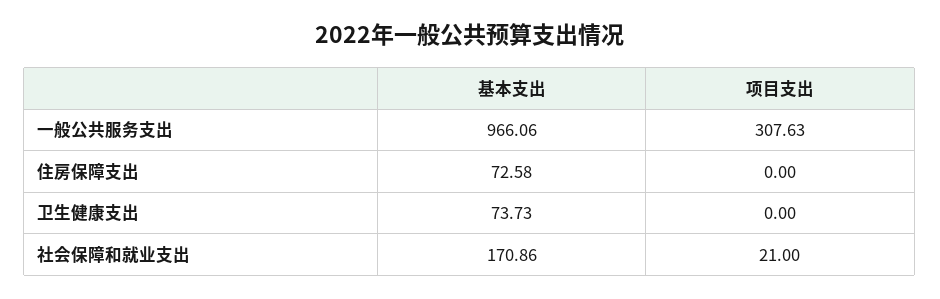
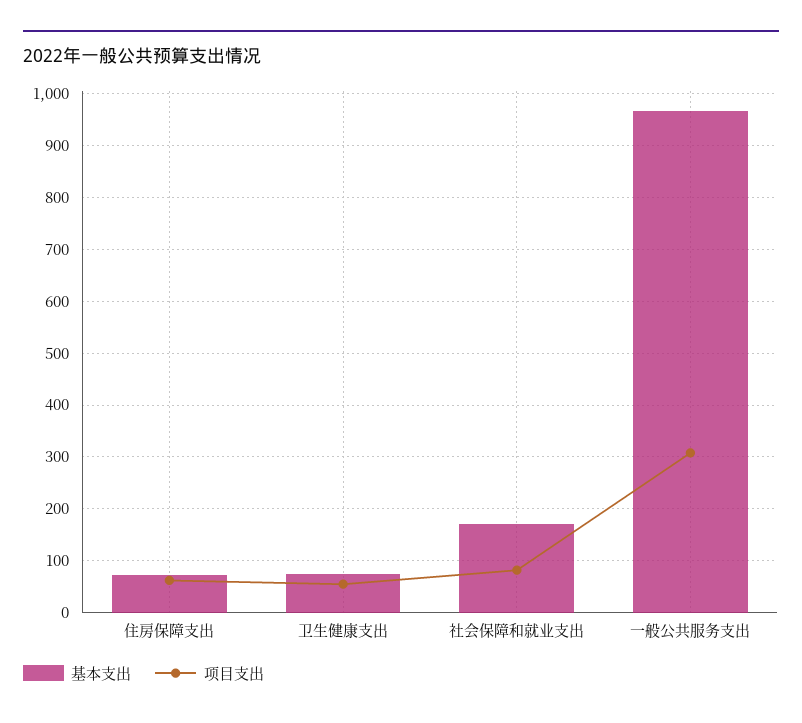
  {
    "基本支出": {
      "一般公共服务支出": 966.06,
      "住房保障支出": 72.58,
      "卫生健康支出": 73.73,
      "社会保障和就业支出": 170.86
    },
    "项目支出": {
      "一般公共服务支出": 307.63,
-     "住房保障支出": 0,
+     "住房保障支出": 60,
-     "卫生健康支出": 0,
+     "卫生健康支出": 60,
-     "社会保障和就业支出": 21
+     "社会保障和就业支出": 80
    }
  }

